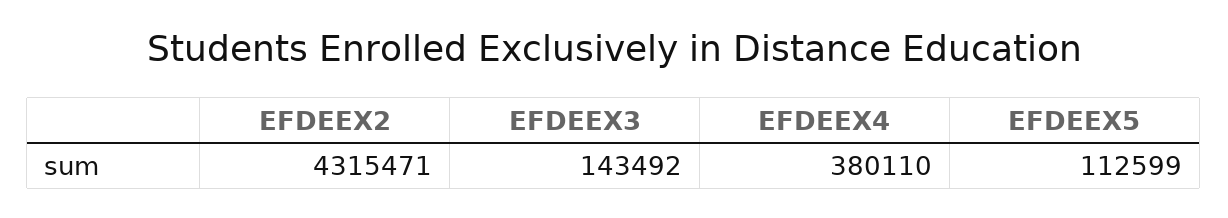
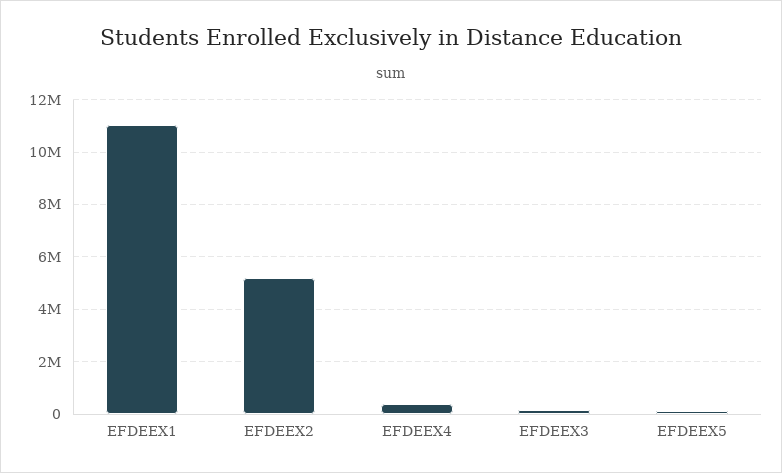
  {
-   "EFDEEX2": 4315471,
+   "EFDEEX2": 5250000,
    "EFDEEX3": 143492,
    "EFDEEX4": 380110,
-   "EFDEEX5": 112599
+   "EFDEEX5": 112599,
+   "EFDEEX1": 11000000
  }

